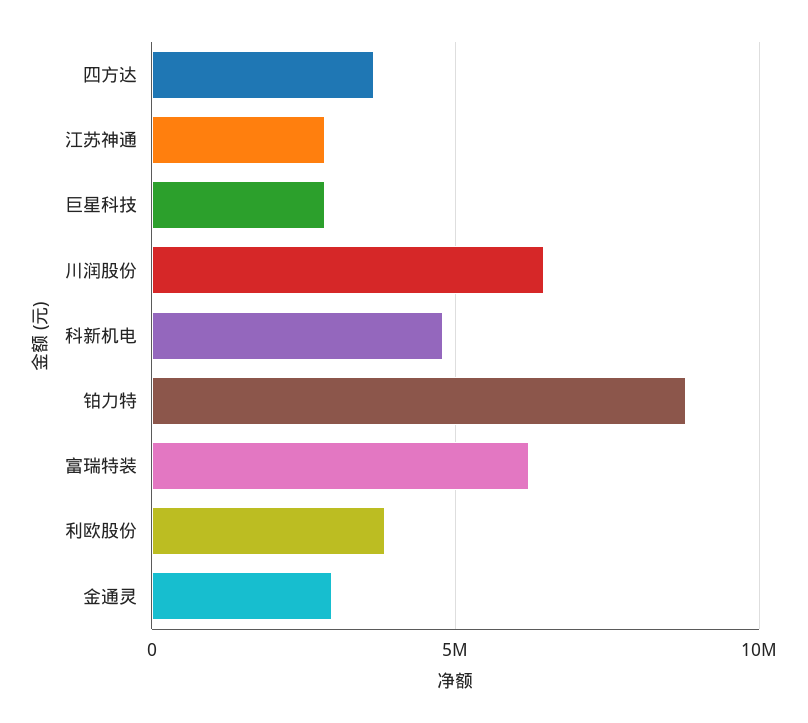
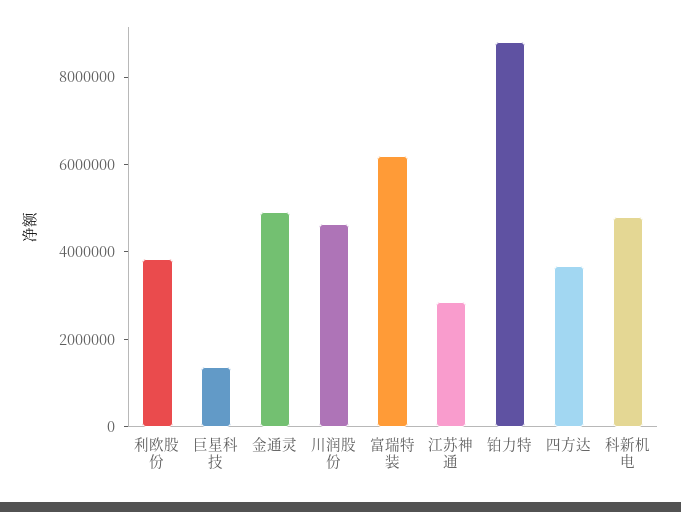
  {
    "四方达": 3500000,
    "江苏神通": 3000000,
-   "巨星科技": 3000000,
+   "巨星科技": 1500000,
-   "川润股份": 6500000,
+   "川润股份": 4500000,
    "科新机电": 5000000,
    "铂力特": 9000000,
    "富瑞特装": 6000000,
    "利欧股份": 4000000,
-   "金通灵": 3000000
+   "金通灵": 5000000
  }

